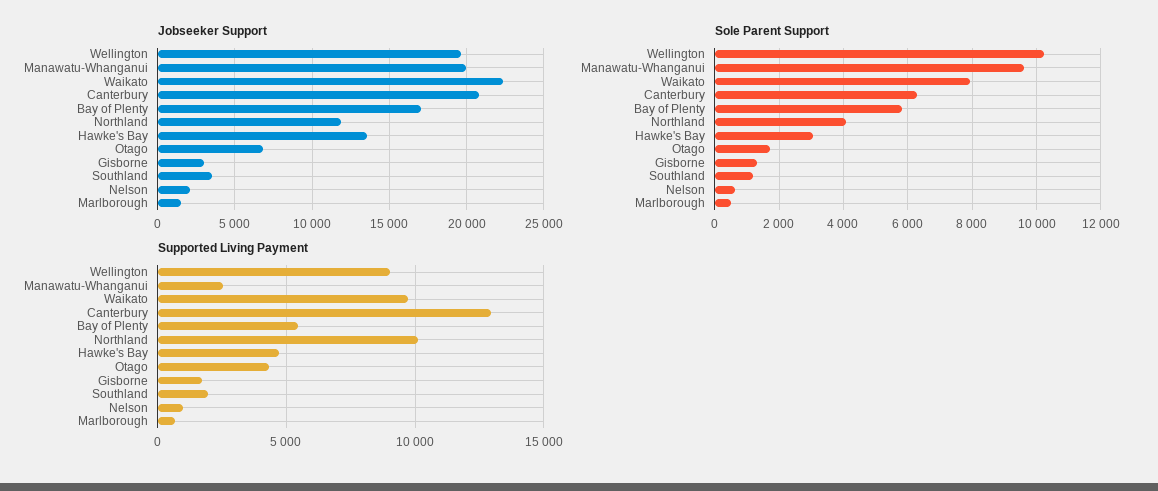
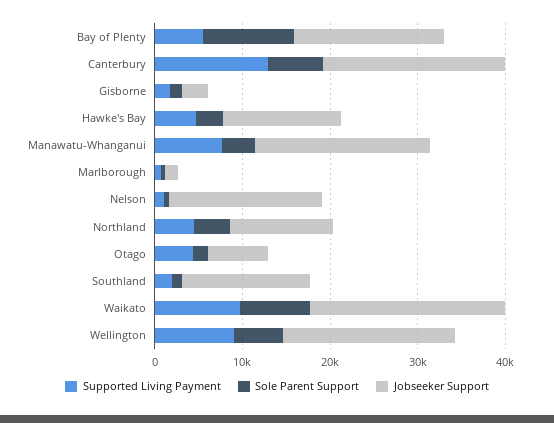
  {
    "Jobseeker Support": {
      "Wellington": 19500,
      "Manawatu-Whanganui": 20000,
      "Waikato": 22500,
      "Canterbury": 21000,
      "Bay of Plenty": 17000,
      "Northland": 12000,
      "Hawke's Bay": 13500,
      "Otago": 7000,
      "Gisborne": 3000,
-     "Southland": 3500,
+     "Southland": 14000,
-     "Nelson": 2000,
+     "Nelson": 18000,
      "Marlborough": 1500
    },
    "Sole Parent Support": {
-     "Wellington": 10200,
+     "Wellington": 6000,
-     "Manawatu-Whanganui": 9600,
+     "Manawatu-Whanganui": 4000,
      "Waikato": 8000,
      "Canterbury": 6200,
-     "Bay of Plenty": 5800,
+     "Bay of Plenty": 10000,
      "Northland": 4000,
      "Hawke's Bay": 3000,
      "Otago": 1800,
      "Gisborne": 1400,
      "Southland": 1200,
      "Nelson": 600,
      "Marlborough": 600
    },
    "Supported Living Payment": {
      "Wellington": 9000,
-     "Manawatu-Whanganui": 2500,
+     "Manawatu-Whanganui": 8000,
      "Waikato": 9500,
      "Canterbury": 13000,
      "Bay of Plenty": 5500,
-     "Northland": 10000,
+     "Northland": 4000,
      "Hawke's Bay": 4500,
      "Otago": 4500,
      "Gisborne": 1500,
      "Southland": 2000,
      "Nelson": 1000,
      "Marlborough": 500
    }
  }

